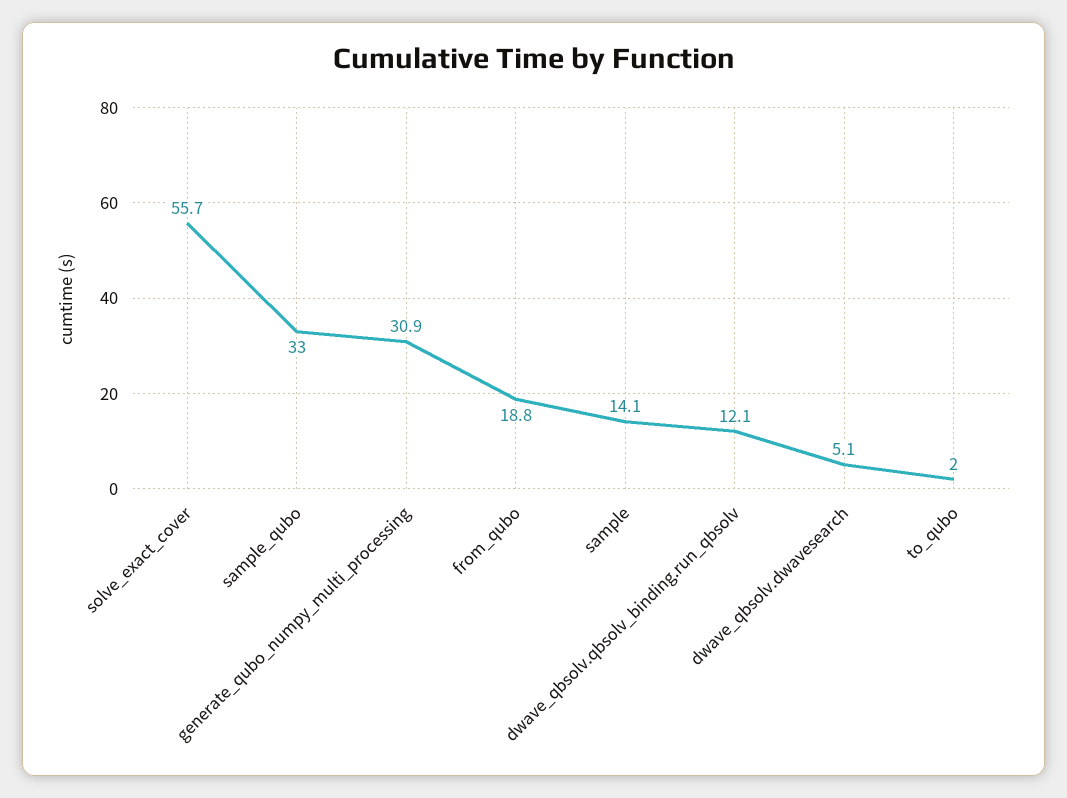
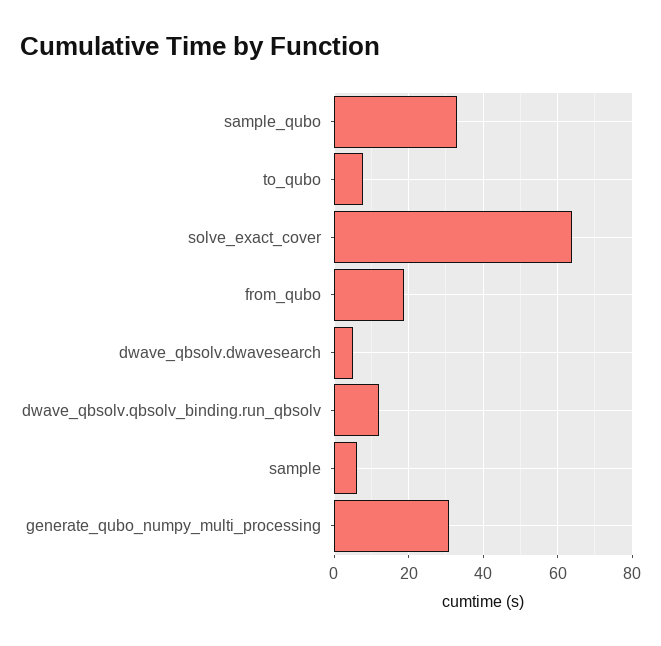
  {
-   "solve_exact_cover": 55.7,
+   "solve_exact_cover": 64,
    "sample_qubo": 33,
    "generate_qubo_numpy_multi_processing": 30.9,
    "from_qubo": 18.8,
-   "sample": 14.1,
+   "sample": 6,
    "dwave_qbsolv.qbsolv_binding.run_qbsolv": 12.1,
    "dwave_qbsolv.dwavesearch": 5.1,
-   "to_qubo": 2
+   "to_qubo": 8
  }

